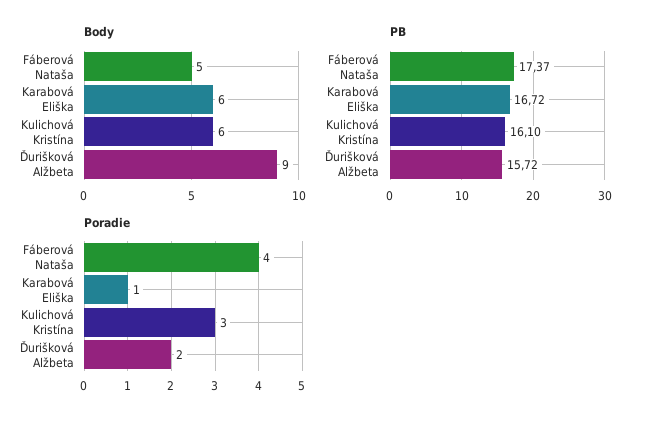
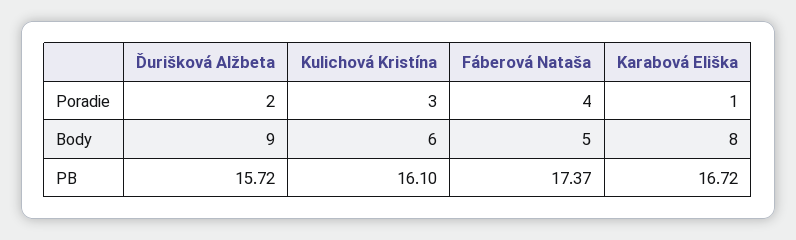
  {
    "Body": {
      "Fáberová Nataša": 5,
-     "Karabová Eliška": 6,
+     "Karabová Eliška": 8,
      "Kulichová Kristína": 6,
      "Ďurišková Alžbeta": 9
    },
    "PB": {
      "Fáberová Nataša": 17.37,
      "Karabová Eliška": 16.72,
      "Kulichová Kristína": 16.1,
      "Ďurišková Alžbeta": 15.72
    },
    "Poradie": {
      "Fáberová Nataša": 4,
      "Karabová Eliška": 1,
      "Kulichová Kristína": 3,
      "Ďurišková Alžbeta": 2
    }
  }

